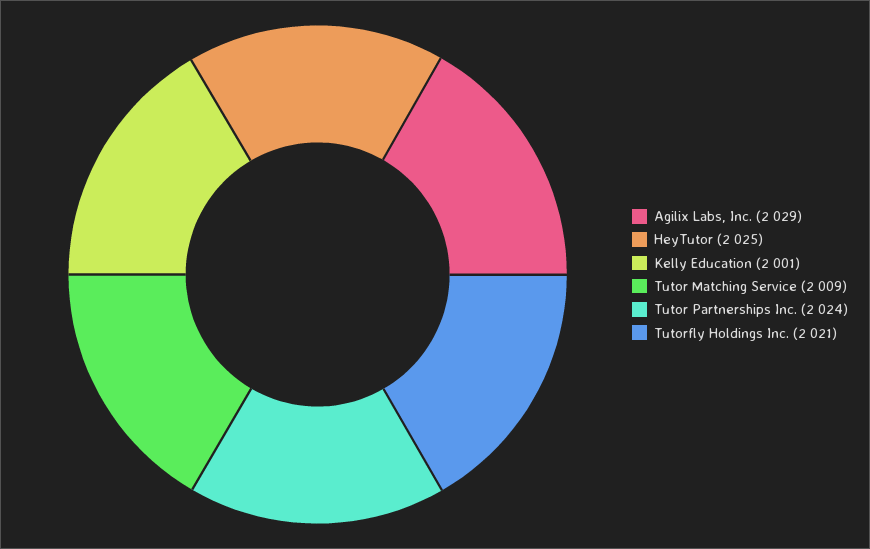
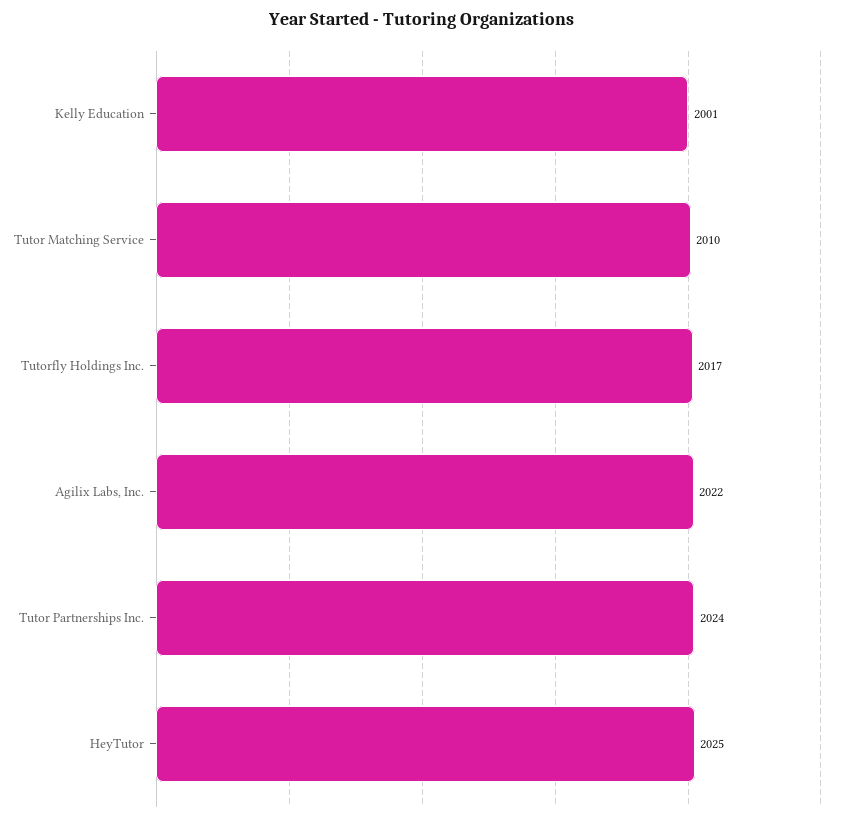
  {
-   "Agilix Labs, Inc.": 2029,
+   "Agilix Labs, Inc.": 2022,
    "HeyTutor": 2025,
    "Kelly Education": 2001,
-   "Tutor Matching Service": 2009,
+   "Tutor Matching Service": 2010,
    "Tutor Partnerships Inc.": 2024,
-   "Tutorfly Holdings Inc.": 2021
+   "Tutorfly Holdings Inc.": 2017
  }

